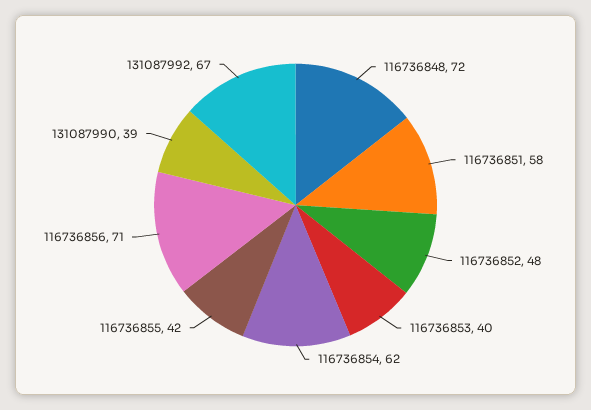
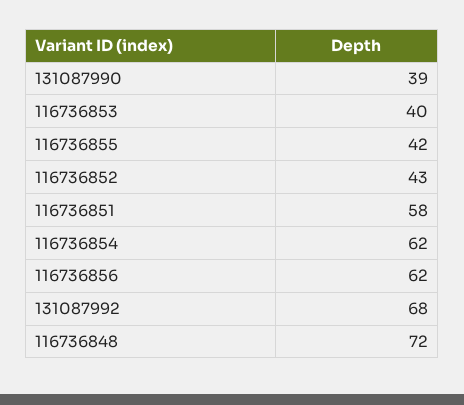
  {
    "116736848": 72,
    "116736851": 58,
-   "116736852": 48,
+   "116736852": 43,
    "116736853": 40,
    "116736854": 62,
    "116736855": 42,
-   "116736856": 71,
+   "116736856": 62,
    "131087990": 39,
-   "131087992": 67
+   "131087992": 68
  }

